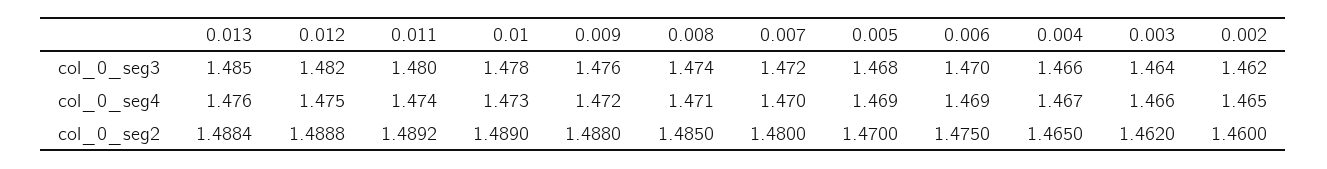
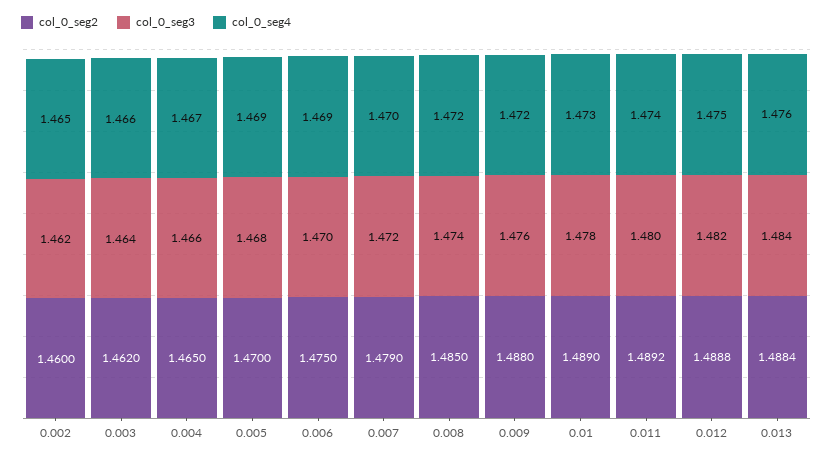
  {
    "col_0_seg3": {
-     "0.013": 1.485,
+     "0.013": 1.484,
      "0.012": 1.482,
      "0.011": 1.48,
      "0.01": 1.478,
      "0.009": 1.476,
      "0.008": 1.474,
      "0.007": 1.472,
      "0.005": 1.468,
      "0.006": 1.47,
      "0.004": 1.466,
      "0.003": 1.464,
      "0.002": 1.462
    },
    "col_0_seg4": {
      "0.013": 1.476,
      "0.012": 1.475,
      "0.011": 1.474,
      "0.01": 1.473,
      "0.009": 1.472,
-     "0.008": 1.471,
+     "0.008": 1.472,
      "0.007": 1.47,
      "0.005": 1.469,
      "0.006": 1.469,
      "0.004": 1.467,
      "0.003": 1.466,
      "0.002": 1.465
    },
    "col_0_seg2": {
      "0.013": 1.4884,
      "0.012": 1.4888,
      "0.011": 1.4892,
      "0.01": 1.489,
      "0.009": 1.488,
      "0.008": 1.485,
-     "0.007": 1.48,
+     "0.007": 1.479,
      "0.005": 1.47,
      "0.006": 1.475,
      "0.004": 1.465,
      "0.003": 1.462,
      "0.002": 1.46
    }
  }

